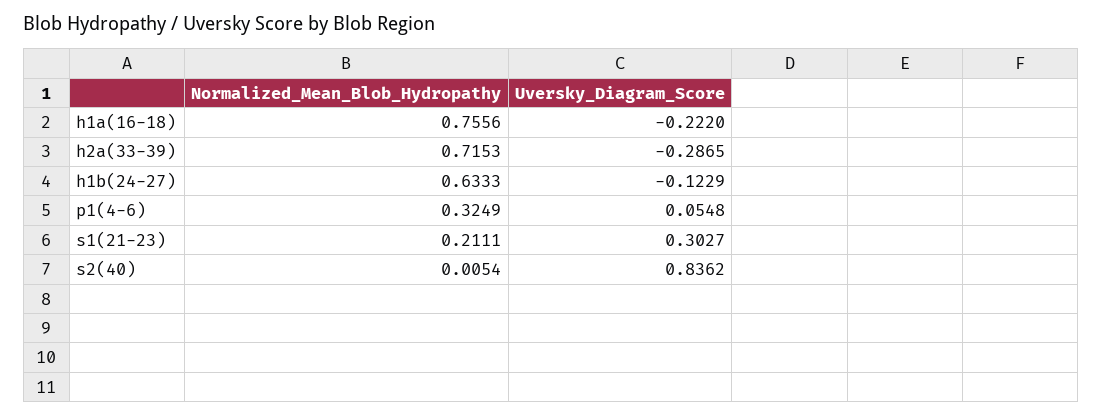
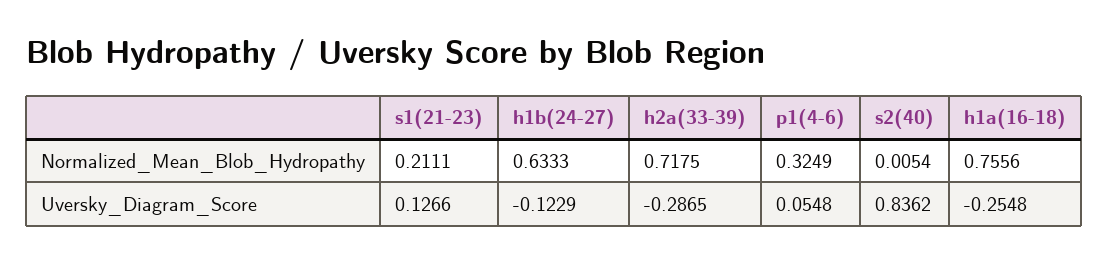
  {
    "Normalized_Mean_Blob_Hydropathy": {
      "h1a(16-18)": 0.7556,
-     "h2a(33-39)": 0.7153,
+     "h2a(33-39)": 0.7175,
      "h1b(24-27)": 0.6333,
      "p1(4-6)": 0.3249,
      "s1(21-23)": 0.2111,
      "s2(40)": 0.0054
    },
    "Uversky_Diagram_Score": {
-     "h1a(16-18)": -0.222,
+     "h1a(16-18)": -0.2548,
      "h2a(33-39)": -0.2865,
      "h1b(24-27)": -0.1229,
      "p1(4-6)": 0.0548,
-     "s1(21-23)": 0.3027,
+     "s1(21-23)": 0.1266,
      "s2(40)": 0.8362
    }
  }

